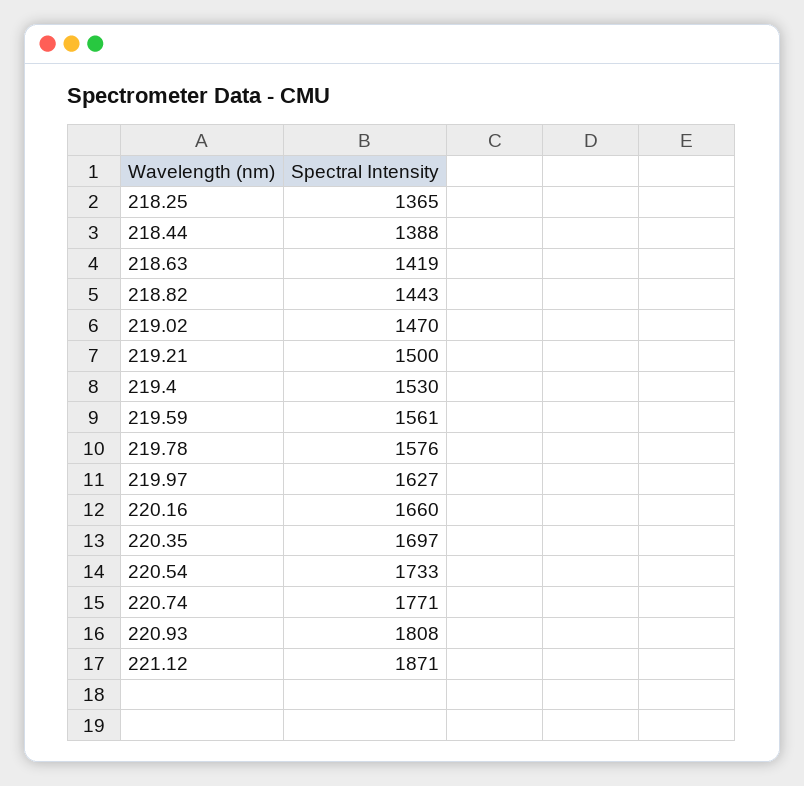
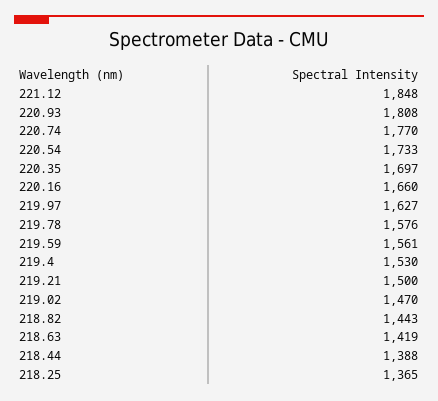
  {
    "218.25": 1365,
    "218.44": 1388,
    "218.63": 1419,
    "218.82": 1443,
    "219.02": 1470,
    "219.21": 1500,
    "219.4": 1530,
    "219.59": 1561,
    "219.78": 1576,
    "219.97": 1627,
    "220.16": 1660,
    "220.35": 1697,
    "220.54": 1733,
-   "220.74": 1771,
+   "220.74": 1770,
    "220.93": 1808,
-   "221.12": 1871
+   "221.12": 1848
  }

